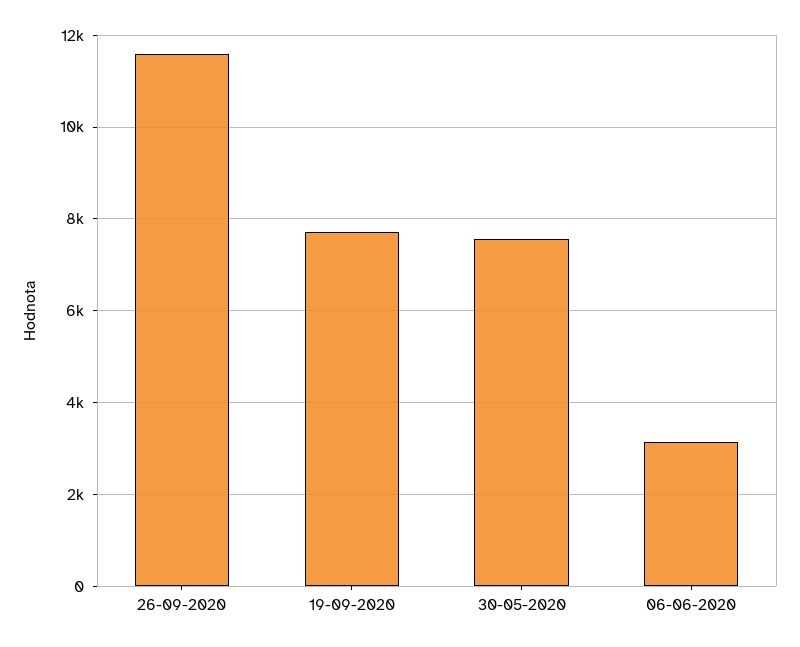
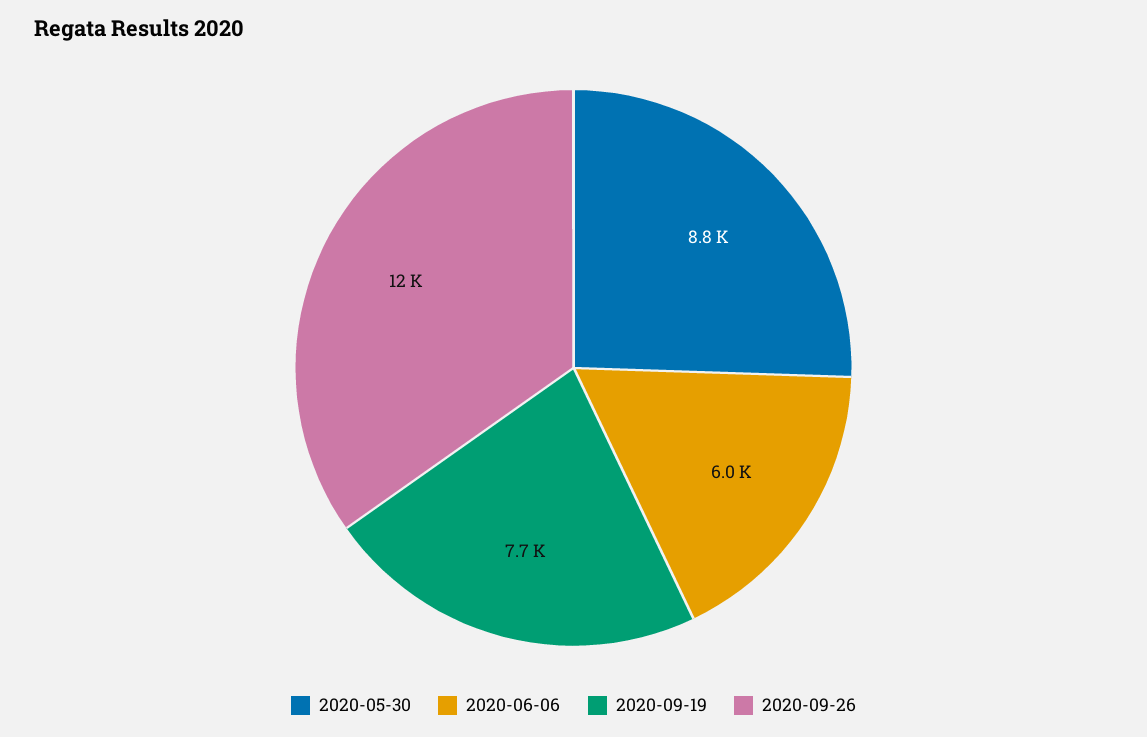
  {
    "26-09-2020": 12000,
    "19-09-2020": 7700,
-   "30-05-2020": 7600,
+   "30-05-2020": 8800,
-   "06-06-2020": 3200
+   "06-06-2020": 6000
  }

